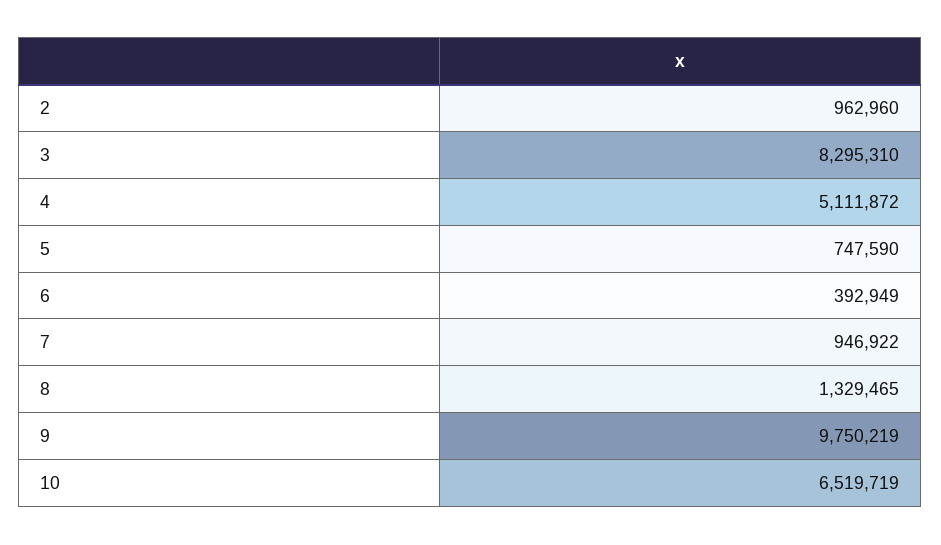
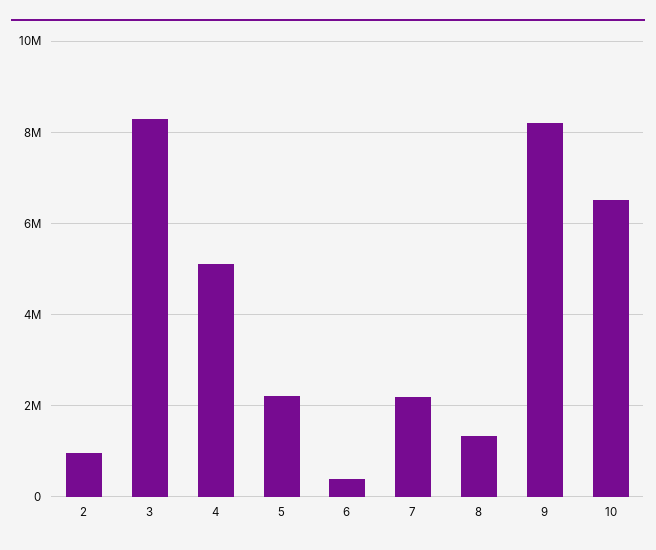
  {
    "2": 962960,
    "3": 8295310,
    "4": 5111872,
-   "5": 747590,
+   "5": 2200000,
    "6": 392949,
-   "7": 946922,
+   "7": 2200000,
    "8": 1329465,
-   "9": 9750219,
+   "9": 8200000,
    "10": 6519719
  }

